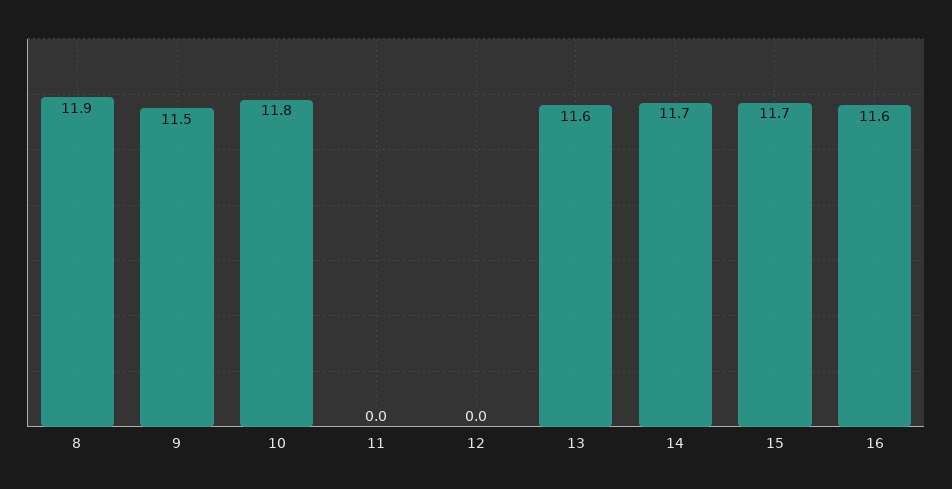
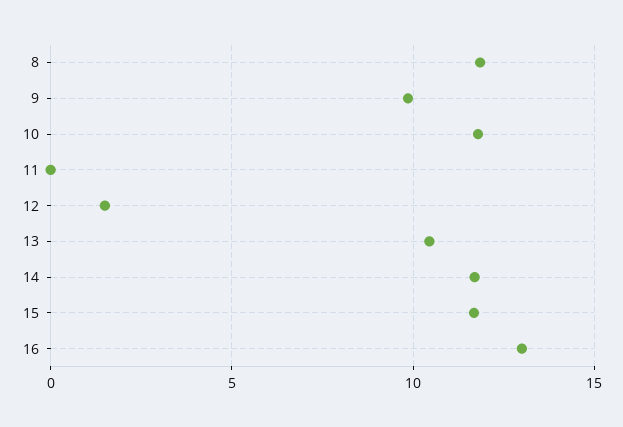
  {
    "8": 11.9,
-   "9": 11.5,
+   "9": 10,
    "10": 11.8,
    "11": 0,
-   "12": 0,
+   "12": 1.5,
-   "13": 11.6,
+   "13": 10.5,
    "14": 11.7,
    "15": 11.7,
-   "16": 11.6
+   "16": 13
  }

